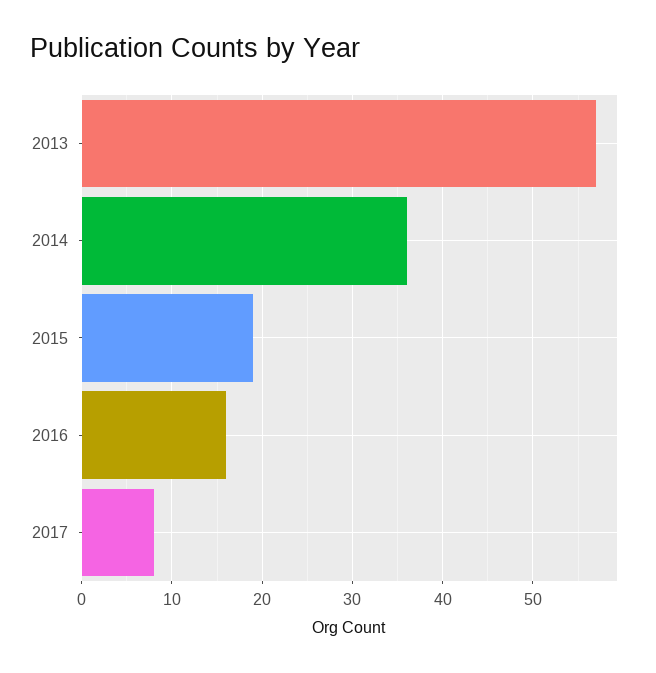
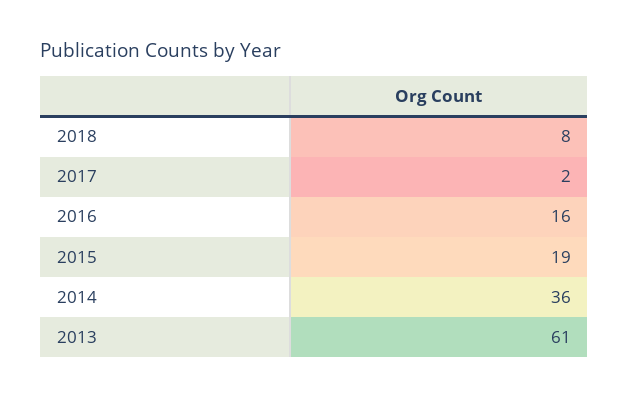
  {
-   "2013": 57,
+   "2013": 61,
    "2014": 36,
    "2015": 19,
    "2016": 16,
-   "2017": 8
+   "2017": 2,
+   "2018": 8
  }

